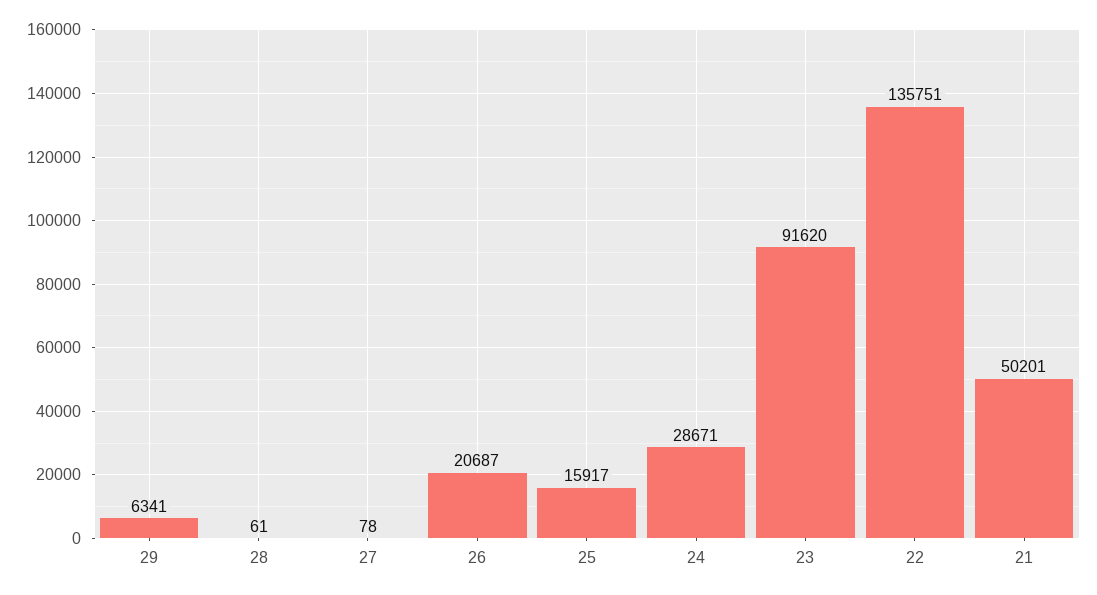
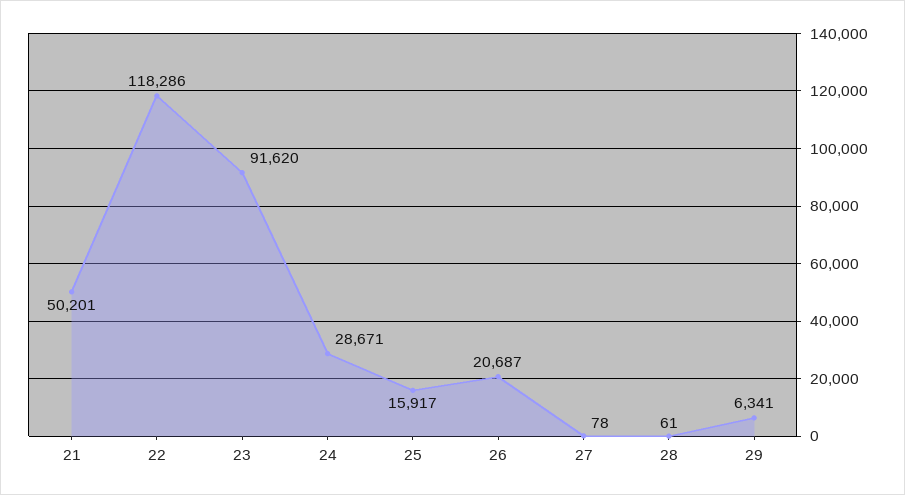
  {
    "29": 6341,
    "28": 61,
    "27": 78,
    "26": 20687,
    "25": 15917,
    "24": 28671,
    "23": 91620,
-   "22": 135751,
+   "22": 118286,
    "21": 50201
  }

